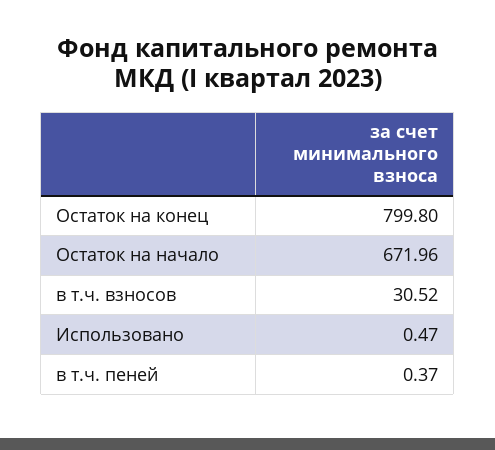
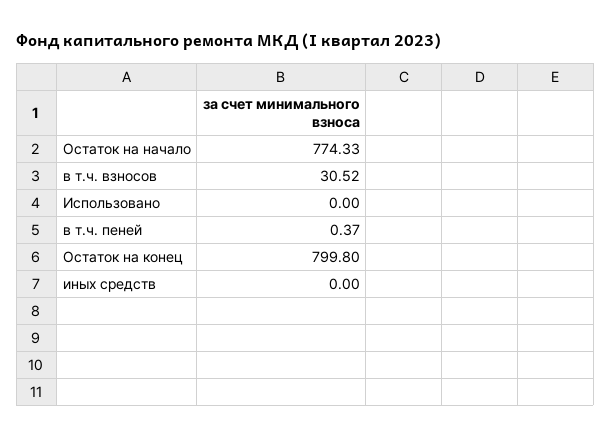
  {
    "Остаток на конец": 799.8,
-   "Остаток на начало": 671.96,
+   "Остаток на начало": 774.33,
    "в т.ч. взносов": 30.52,
-   "Использовано": 0.47,
+   "Использовано": 0,
-   "в т.ч. пеней": 0.37
+   "в т.ч. пеней": 0.37,
+   "иных средств": 0
  }

